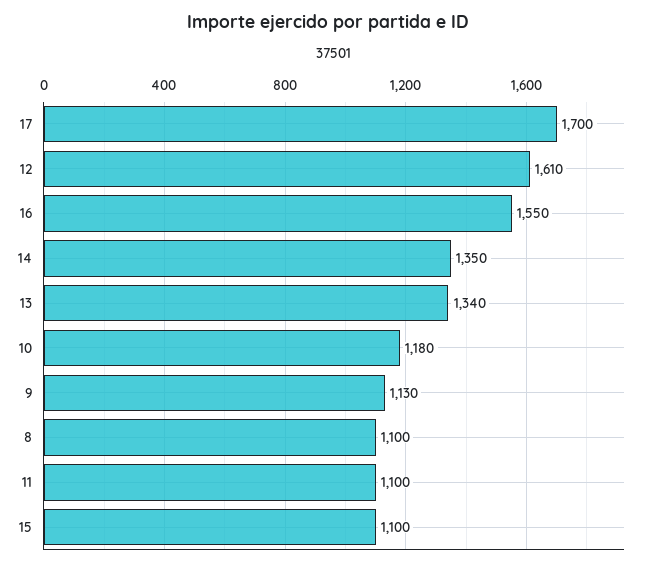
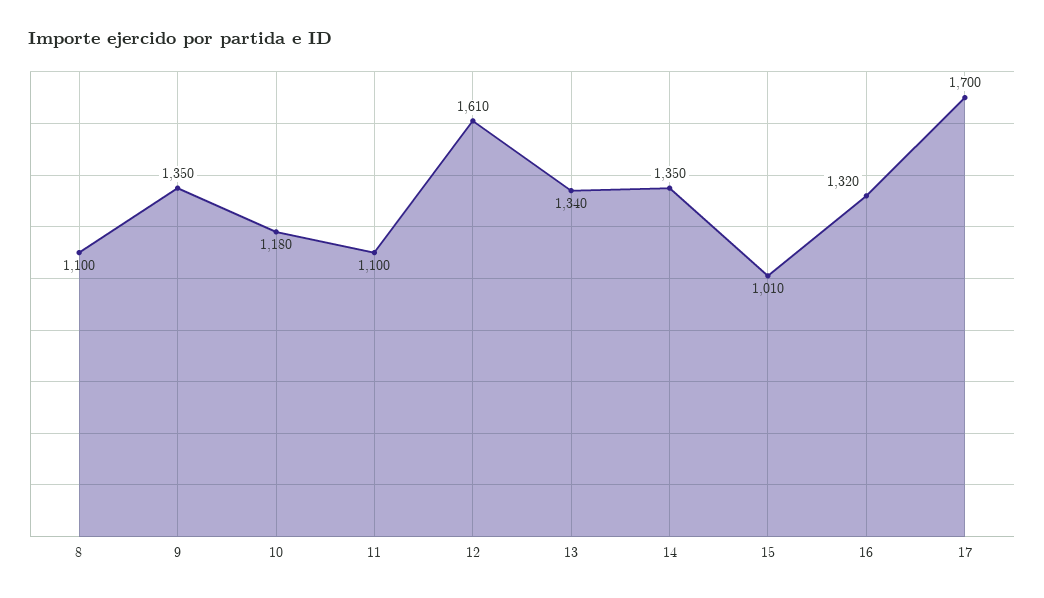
  {
    "17": 1700,
    "12": 1610,
-   "16": 1550,
+   "16": 1320,
    "14": 1350,
    "13": 1340,
    "10": 1180,
-   "9": 1130,
+   "9": 1350,
    "8": 1100,
    "11": 1100,
-   "15": 1100
+   "15": 1010
  }

